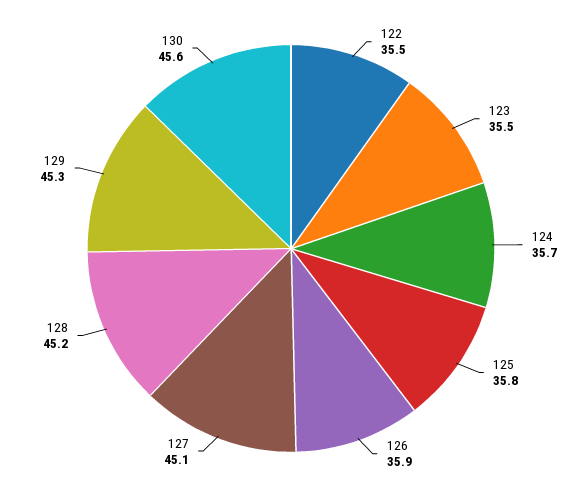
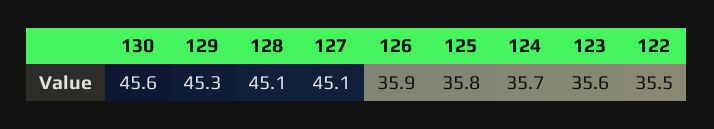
  {
    "122": 35.5,
-   "123": 35.5,
+   "123": 35.6,
    "124": 35.7,
    "125": 35.8,
    "126": 35.9,
    "127": 45.1,
-   "128": 45.2,
+   "128": 45.1,
    "129": 45.3,
    "130": 45.6
  }

